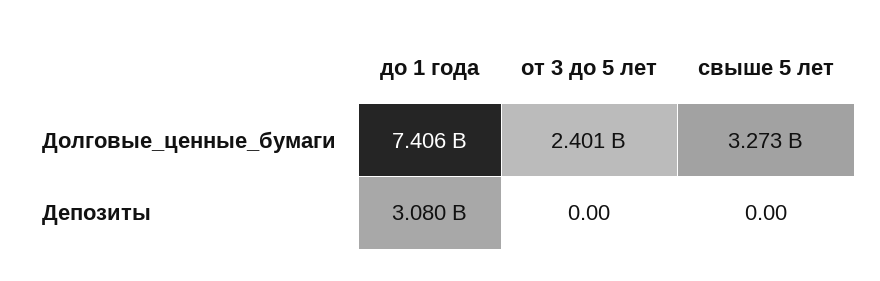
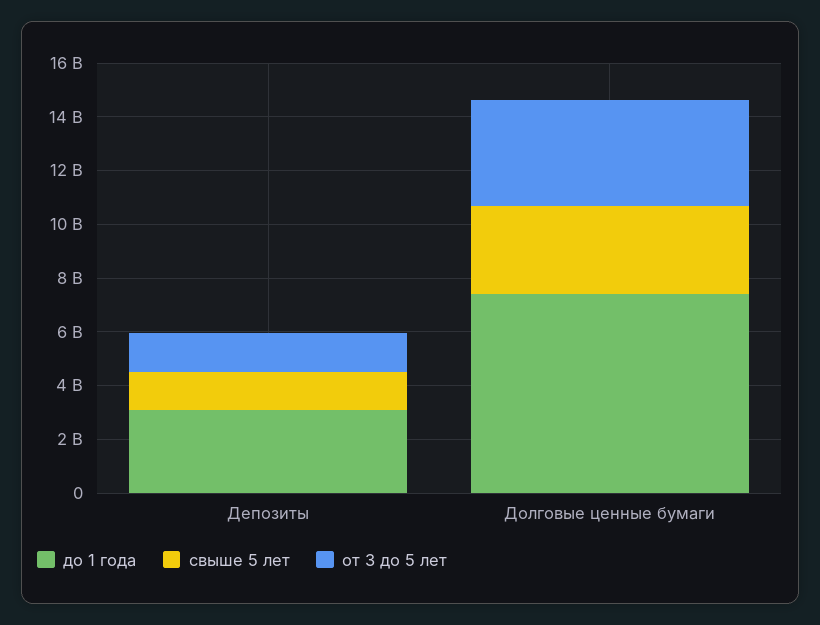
  {
    "до 1 года": {
      "Долговые_ценные_бумаги": 7406000000,
      "Депозиты": 3080000000
    },
    "от 3 до 5 лет": {
-     "Долговые_ценные_бумаги": 2401000000,
+     "Долговые_ценные_бумаги": 4000000000,
-     "Депозиты": 0
+     "Депозиты": 1500000000
    },
    "свыше 5 лет": {
      "Долговые_ценные_бумаги": 3273000000,
-     "Депозиты": 0
+     "Депозиты": 1500000000
    }
  }

